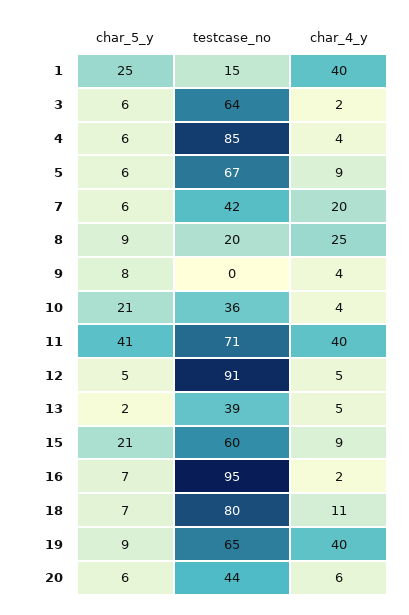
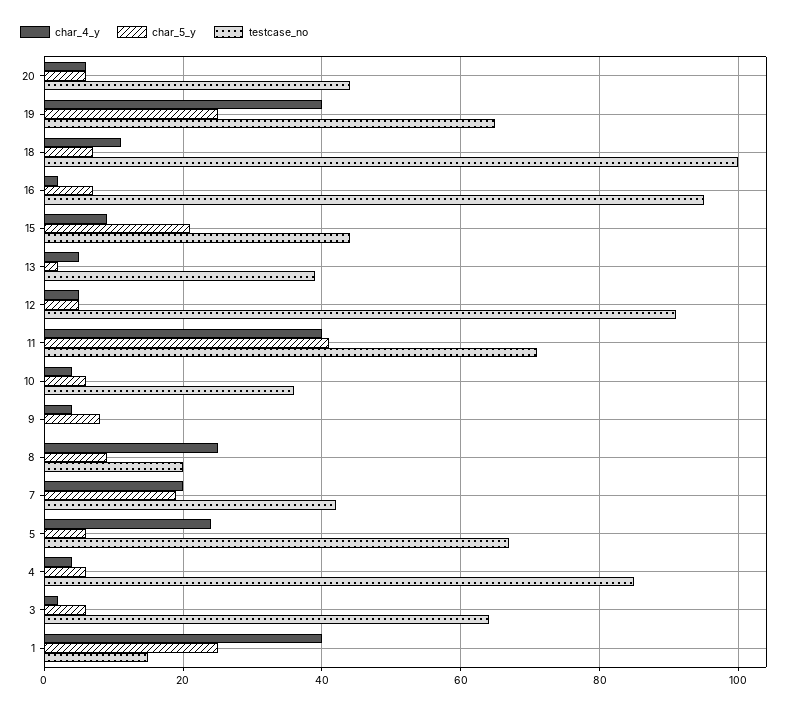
  {
    "char_5_y": {
      "1": 25,
      "3": 6,
      "4": 6,
      "5": 6,
-     "7": 6,
+     "7": 20,
      "8": 9,
      "9": 8,
-     "10": 21,
+     "10": 5,
      "11": 41,
      "12": 5,
      "13": 2,
      "15": 21,
      "16": 7,
      "18": 7,
-     "19": 9,
+     "19": 25,
      "20": 6
    },
    "testcase_no": {
      "1": 15,
      "3": 64,
      "4": 85,
      "5": 67,
      "7": 42,
      "8": 20,
      "9": 0,
      "10": 36,
      "11": 71,
      "12": 91,
      "13": 39,
-     "15": 60,
+     "15": 45,
      "16": 95,
-     "18": 80,
+     "18": 100,
      "19": 65,
      "20": 44
    },
    "char_4_y": {
      "1": 40,
      "3": 2,
      "4": 4,
-     "5": 9,
+     "5": 25,
      "7": 20,
      "8": 25,
      "9": 4,
      "10": 4,
      "11": 40,
      "12": 5,
      "13": 5,
      "15": 9,
      "16": 2,
      "18": 11,
      "19": 40,
      "20": 6
    }
  }

